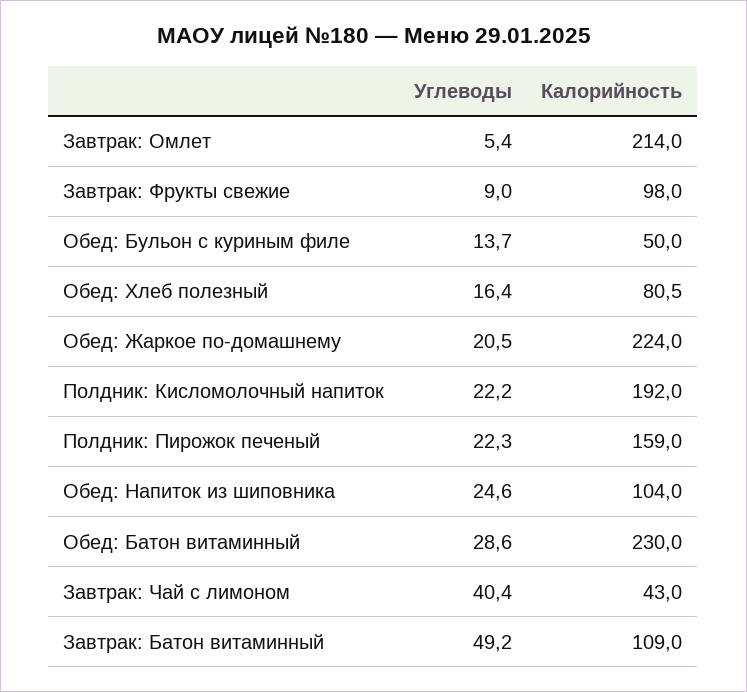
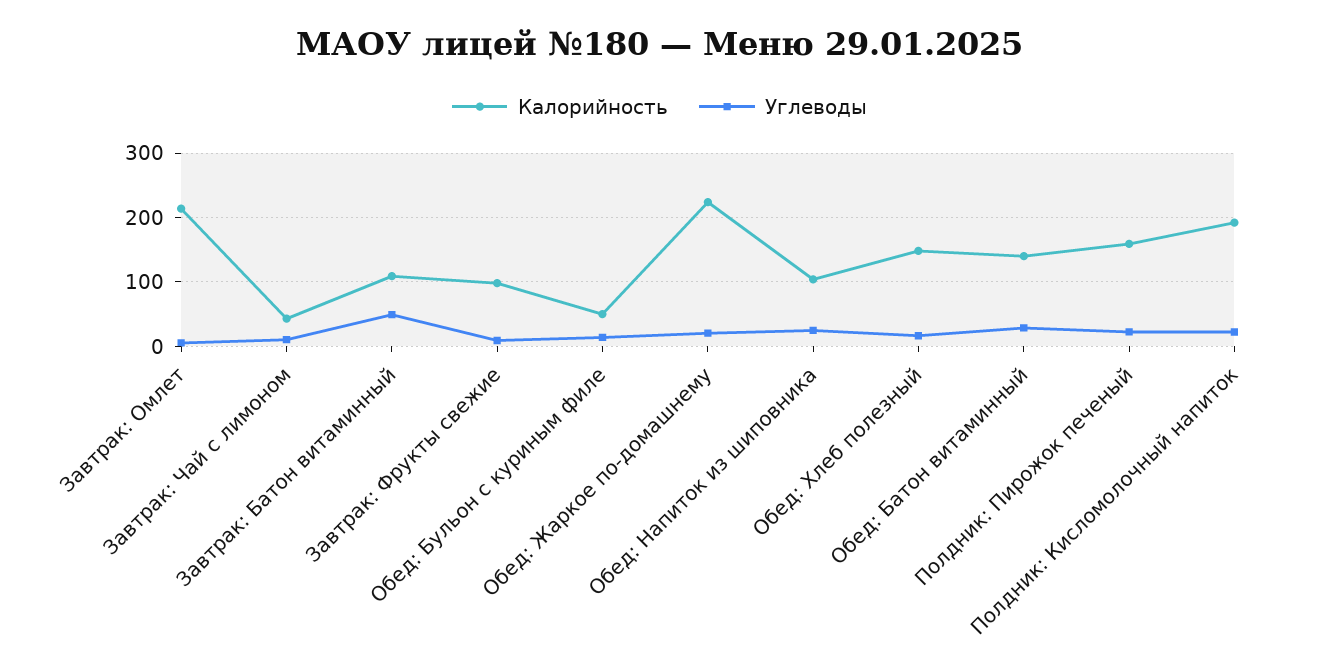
  {
    "Углеводы": {
      "Завтрак: Омлет": 5.4,
      "Завтрак: Фрукты свежие": 9,
      "Обед: Бульон с куриным филе": 13.7,
      "Обед: Хлеб полезный": 16.4,
      "Обед: Жаркое по-домашнему": 20.5,
      "Полдник: Кисломолочный напиток": 22.2,
      "Полдник: Пирожок печеный": 22.3,
      "Обед: Напиток из шиповника": 24.6,
      "Обед: Батон витаминный": 28.6,
-     "Завтрак: Чай с лимоном": 40.4,
+     "Завтрак: Чай с лимоном": 10,
      "Завтрак: Батон витаминный": 49.2
    },
    "Калорийность": {
      "Завтрак: Омлет": 214,
      "Завтрак: Фрукты свежие": 98,
      "Обед: Бульон с куриным филе": 50,
-     "Обед: Хлеб полезный": 80.5,
+     "Обед: Хлеб полезный": 150,
      "Обед: Жаркое по-домашнему": 224,
      "Полдник: Кисломолочный напиток": 192,
      "Полдник: Пирожок печеный": 159,
      "Обед: Напиток из шиповника": 104,
-     "Обед: Батон витаминный": 230,
+     "Обед: Батон витаминный": 140,
      "Завтрак: Чай с лимоном": 43,
      "Завтрак: Батон витаминный": 109
    }
  }

